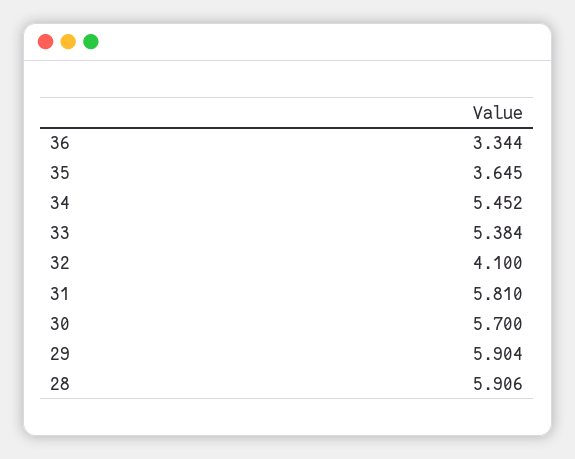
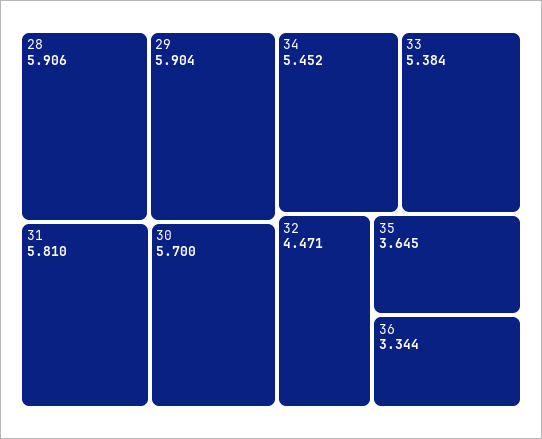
  {
    "36": 3.344,
    "35": 3.645,
    "34": 5.452,
    "33": 5.384,
-   "32": 4.1,
+   "32": 4.471,
    "31": 5.81,
    "30": 5.7,
    "29": 5.904,
    "28": 5.906
  }

